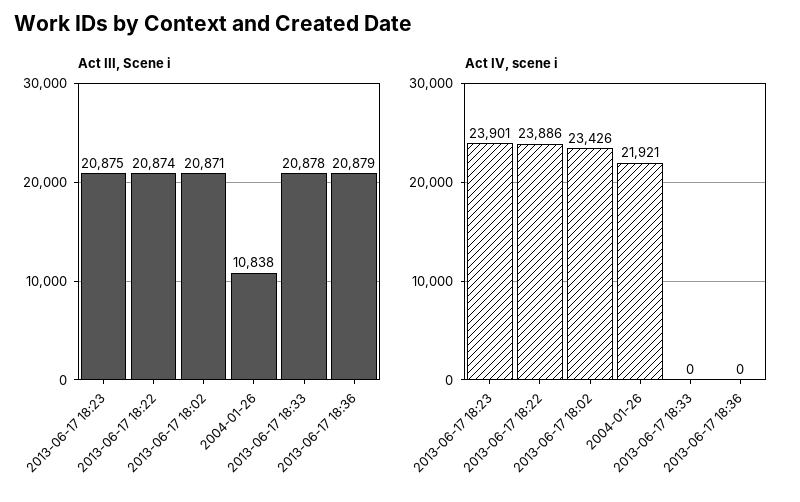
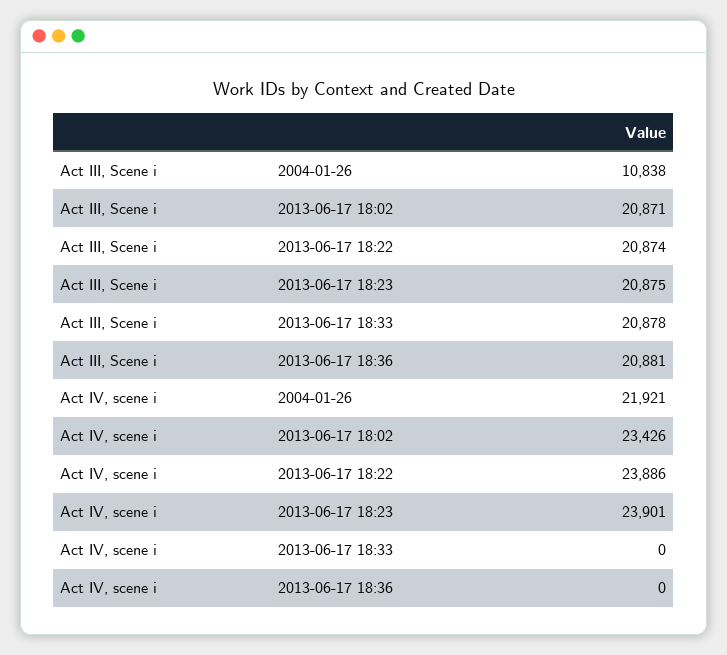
  {
    "Act III, Scene i": {
      "2013-06-17 18:23": 20875,
      "2013-06-17 18:22": 20874,
      "2013-06-17 18:02": 20871,
      "2004-01-26": 10838,
      "2013-06-17 18:33": 20878,
-     "2013-06-17 18:36": 20879
+     "2013-06-17 18:36": 20881
    },
    "Act IV, scene i": {
      "2013-06-17 18:23": 23901,
      "2013-06-17 18:22": 23886,
      "2013-06-17 18:02": 23426,
      "2004-01-26": 21921,
      "2013-06-17 18:33": 0,
      "2013-06-17 18:36": 0
    }
  }

